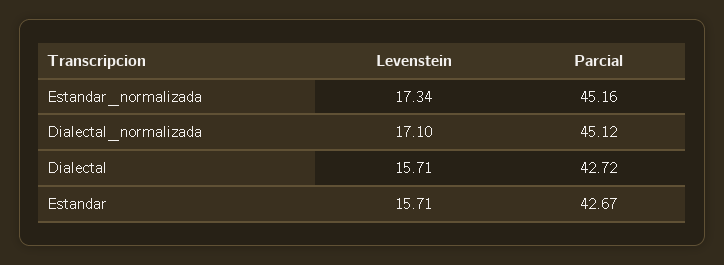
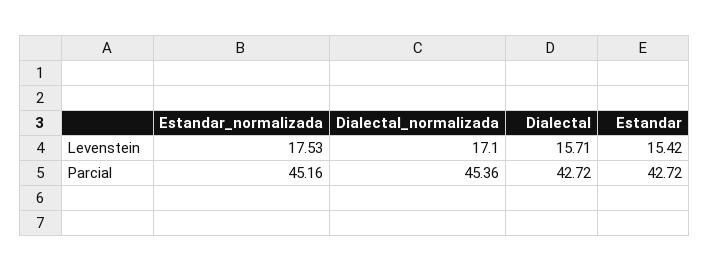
  {
    "Levenstein": {
-     "Estandar_normalizada": 17.34,
+     "Estandar_normalizada": 17.53,
      "Dialectal_normalizada": 17.1,
      "Dialectal": 15.71,
-     "Estandar": 15.71
+     "Estandar": 15.42
    },
    "Parcial": {
      "Estandar_normalizada": 45.16,
-     "Dialectal_normalizada": 45.12,
+     "Dialectal_normalizada": 45.36,
      "Dialectal": 42.72,
-     "Estandar": 42.67
+     "Estandar": 42.72
    }
  }

